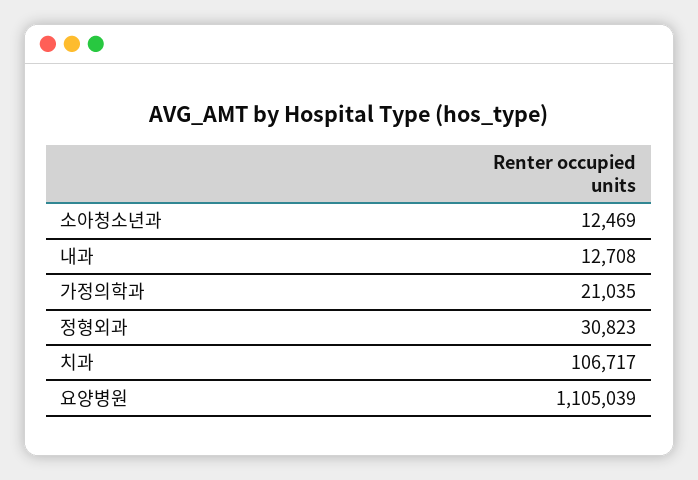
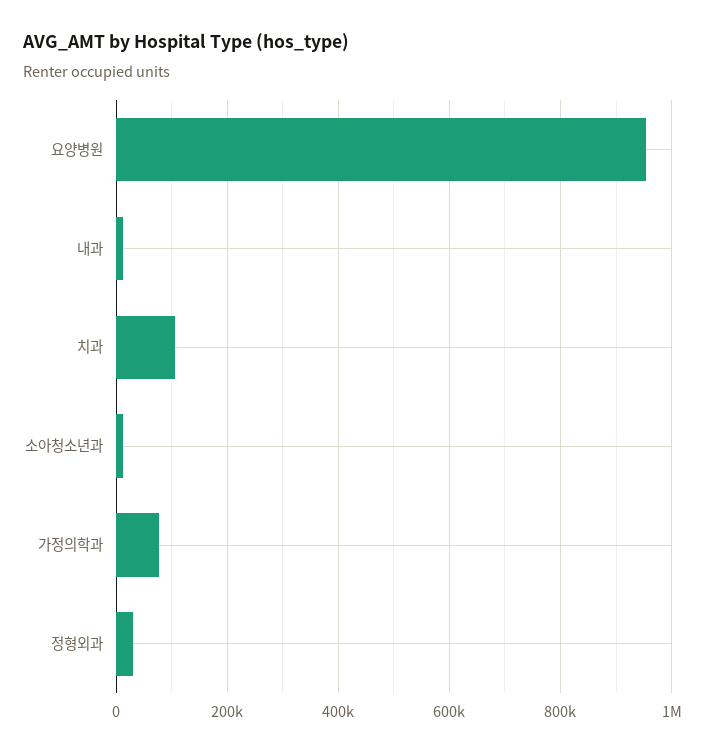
  {
    "소아청소년과": 12469,
    "내과": 12708,
-   "가정의학과": 21035,
+   "가정의학과": 80000,
    "정형외과": 30823,
    "치과": 106717,
-   "요양병원": 1105039
+   "요양병원": 960000
  }

